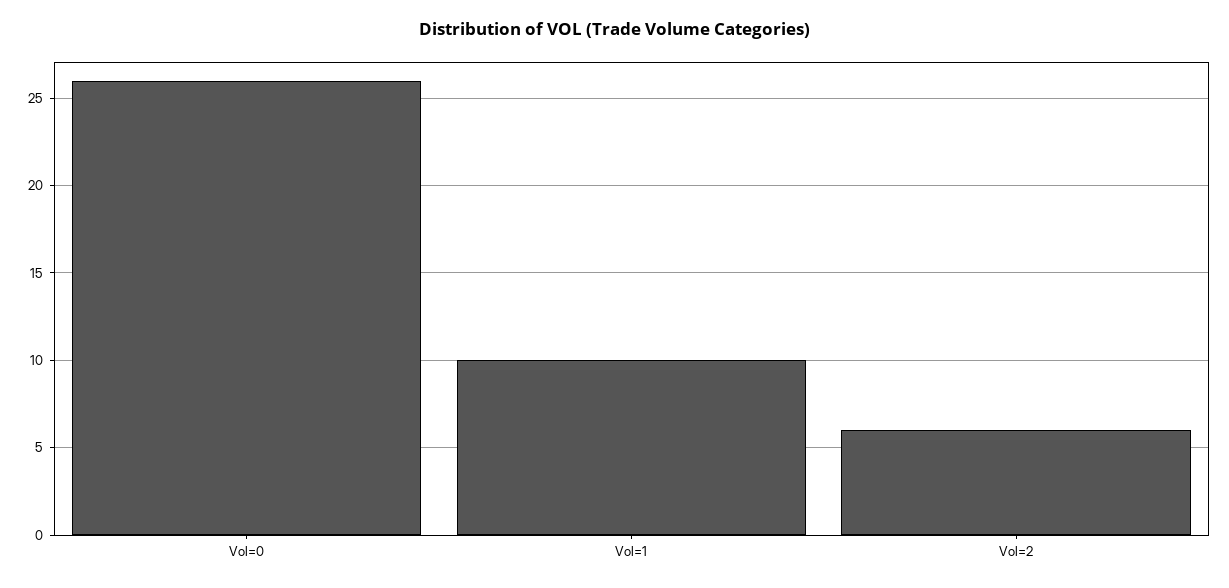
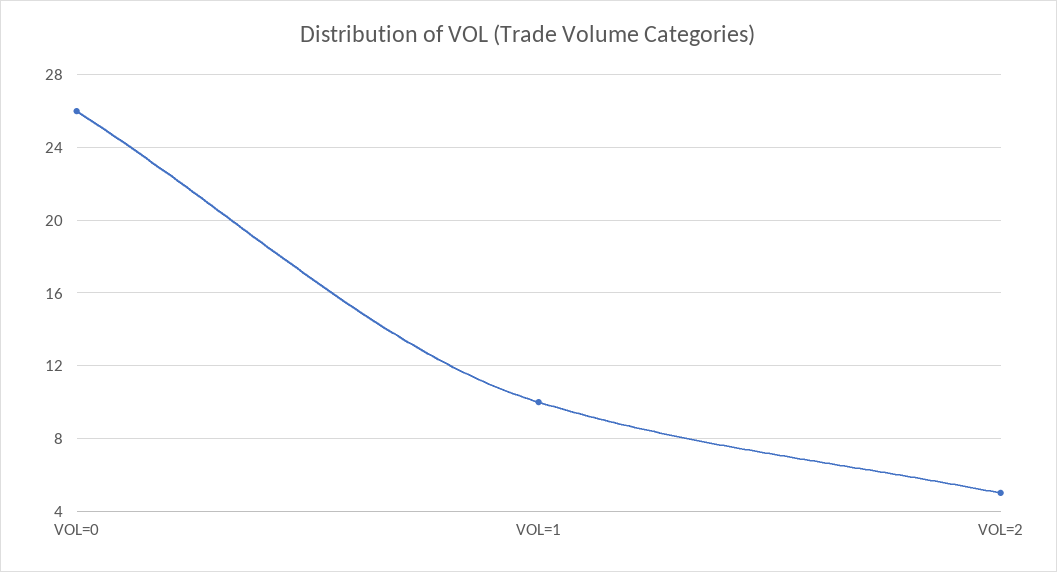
  {
    "Vol=0": 26,
    "Vol=1": 10,
-   "Vol=2": 6
+   "Vol=2": 5
  }

